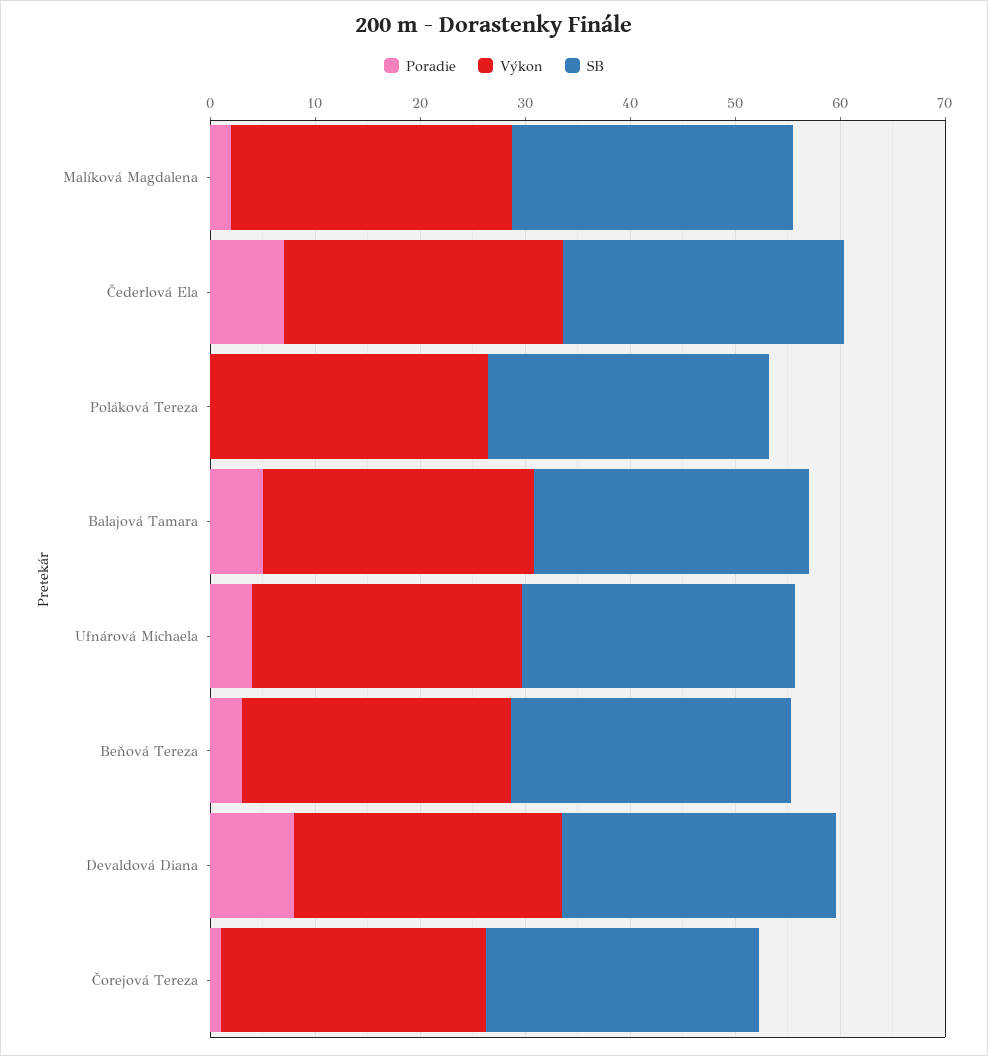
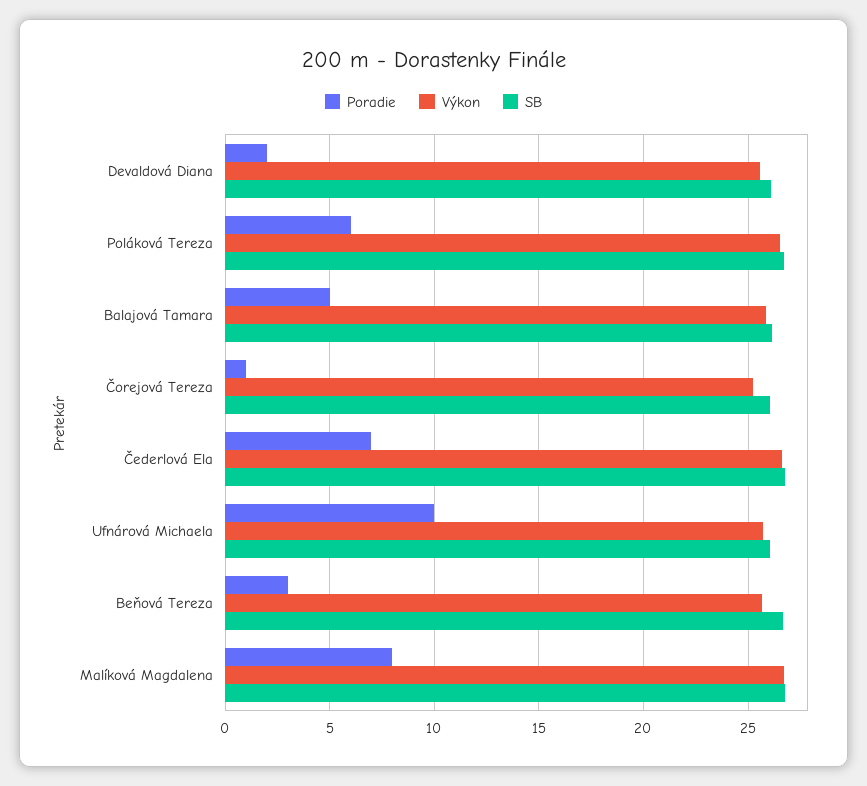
  {
    "Poradie": {
-     "Malíková Magdalena": 2,
+     "Malíková Magdalena": 8,
      "Čederlová Ela": 7,
-     "Poláková Tereza": 0,
+     "Poláková Tereza": 6,
      "Balajová Tamara": 5,
-     "Ufnárová Michaela": 4,
+     "Ufnárová Michaela": 10,
      "Beňová Tereza": 3,
-     "Devaldová Diana": 8,
+     "Devaldová Diana": 2,
      "Čorejová Tereza": 1
    },
    "Výkon": {
      "Malíková Magdalena": 26.5,
      "Čederlová Ela": 26.5,
      "Poláková Tereza": 26.5,
      "Balajová Tamara": 26,
      "Ufnárová Michaela": 25.5,
      "Beňová Tereza": 25.5,
      "Devaldová Diana": 25.5,
      "Čorejová Tereza": 25
    },
    "SB": {
      "Malíková Magdalena": 27,
      "Čederlová Ela": 27,
      "Poláková Tereza": 26.5,
      "Balajová Tamara": 26,
      "Ufnárová Michaela": 26,
      "Beňová Tereza": 26.5,
      "Devaldová Diana": 26,
      "Čorejová Tereza": 26
    }
  }

